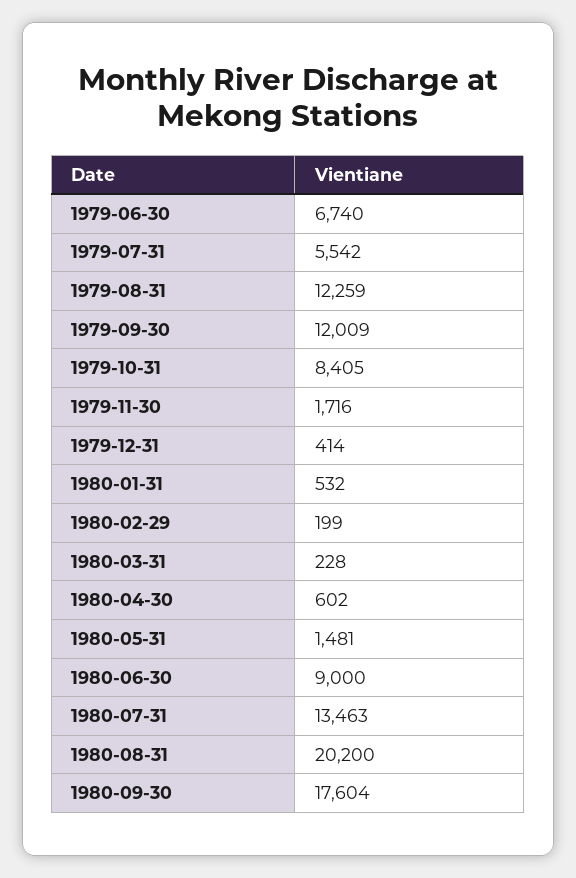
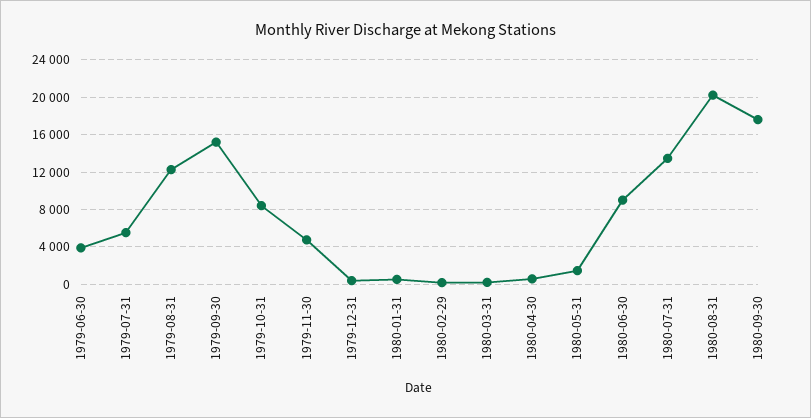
  {
-   "1979-06-30": 6740,
+   "1979-06-30": 4000,
    "1979-07-31": 5542,
    "1979-08-31": 12259,
-   "1979-09-30": 12009,
+   "1979-09-30": 15000,
    "1979-10-31": 8405,
-   "1979-11-30": 1716,
+   "1979-11-30": 5000,
    "1979-12-31": 414,
    "1980-01-31": 532,
    "1980-02-29": 199,
    "1980-03-31": 228,
    "1980-04-30": 602,
    "1980-05-31": 1481,
    "1980-06-30": 9000,
    "1980-07-31": 13463,
    "1980-08-31": 20200,
    "1980-09-30": 17604
  }

